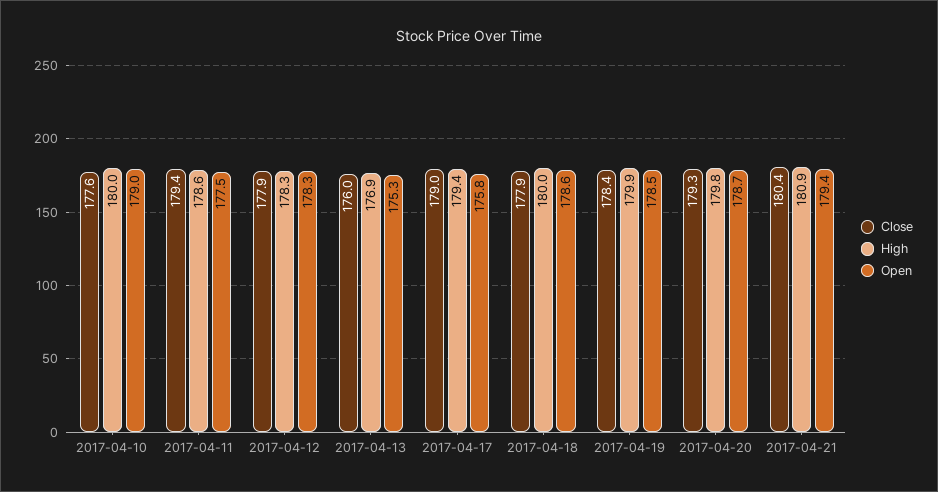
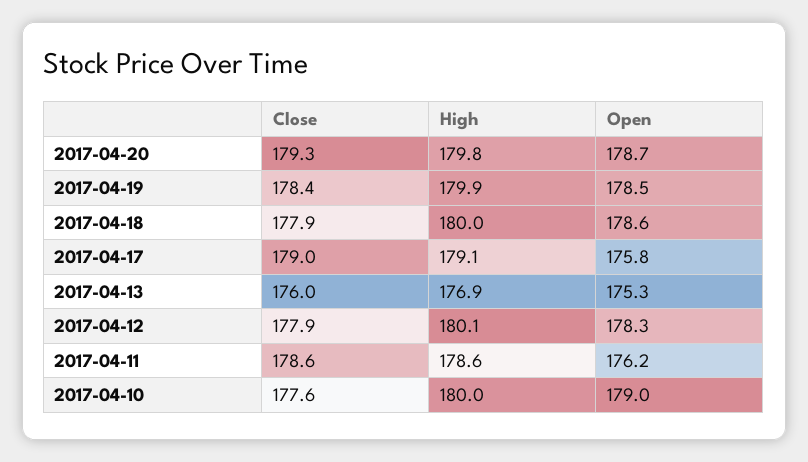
  {
    "Close": {
      "2017-04-10": 177.6,
-     "2017-04-11": 179.4,
+     "2017-04-11": 178.6,
      "2017-04-12": 177.9,
      "2017-04-13": 176,
      "2017-04-17": 179,
      "2017-04-18": 177.9,
      "2017-04-19": 178.4,
-     "2017-04-20": 179.3,
+     "2017-04-20": 179.3
-     "2017-04-21": 180.4
    },
    "High": {
      "2017-04-10": 180,
      "2017-04-11": 178.6,
-     "2017-04-12": 178.3,
+     "2017-04-12": 180.1,
      "2017-04-13": 176.9,
-     "2017-04-17": 179.4,
+     "2017-04-17": 179.1,
      "2017-04-18": 180,
      "2017-04-19": 179.9,
-     "2017-04-20": 179.8,
+     "2017-04-20": 179.8
-     "2017-04-21": 180.9
    },
    "Open": {
      "2017-04-10": 179,
-     "2017-04-11": 177.5,
+     "2017-04-11": 176.2,
      "2017-04-12": 178.3,
      "2017-04-13": 175.3,
      "2017-04-17": 175.8,
      "2017-04-18": 178.6,
      "2017-04-19": 178.5,
-     "2017-04-20": 178.7,
+     "2017-04-20": 178.7
-     "2017-04-21": 179.4
    }
  }

